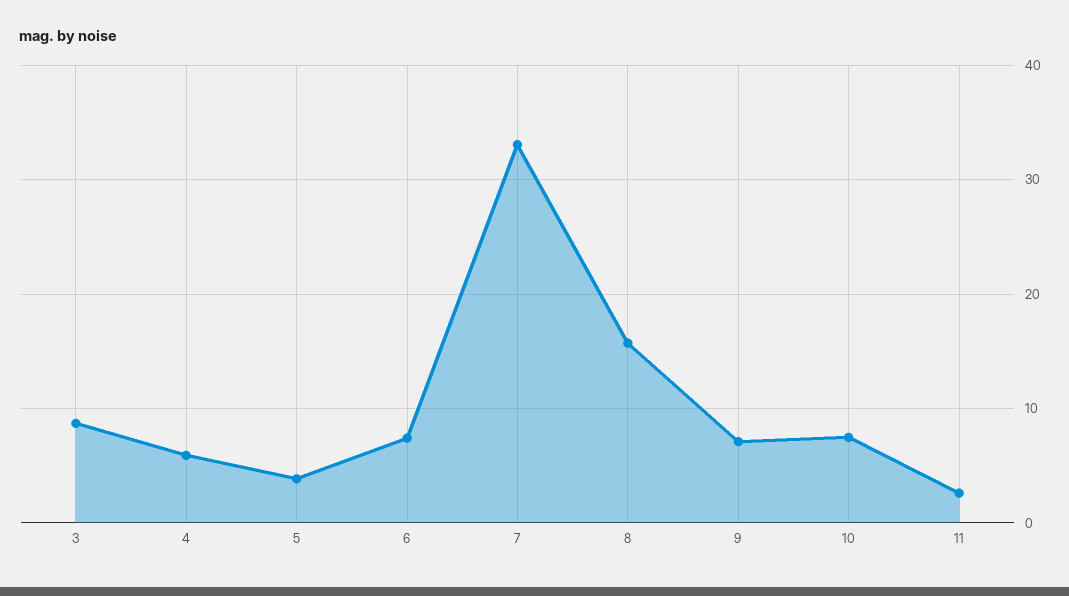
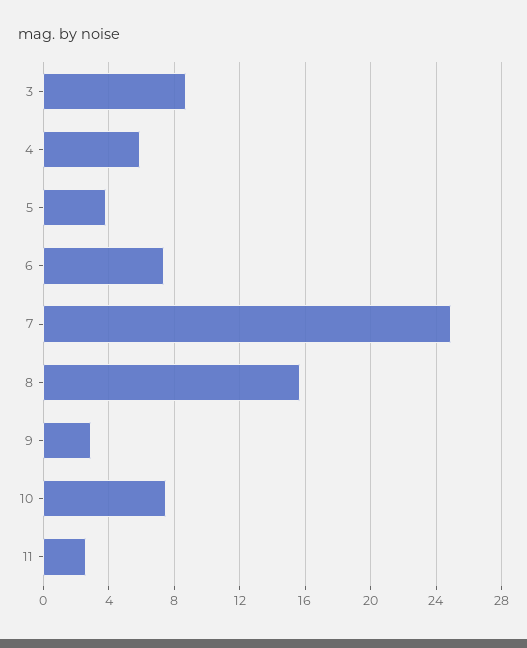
  {
    "3": 8.5,
    "4": 6,
    "5": 4,
    "6": 7.5,
-   "7": 33,
+   "7": 25,
    "8": 15.5,
-   "9": 7,
+   "9": 3,
    "10": 7.5,
    "11": 2.5
  }

